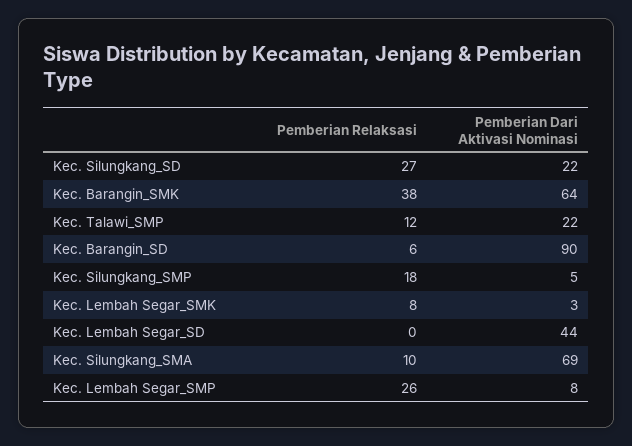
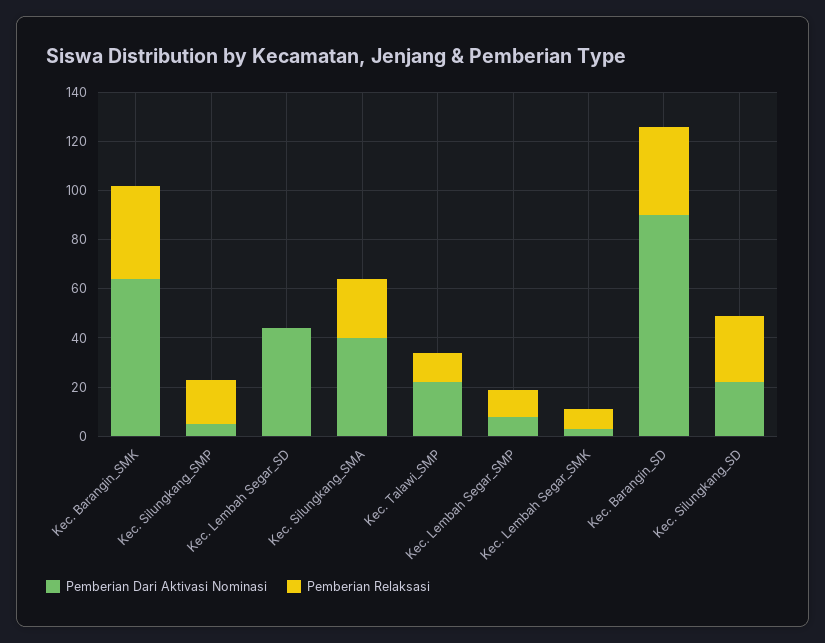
  {
    "Pemberian Relaksasi": {
      "Kec. Silungkang_SD": 27,
      "Kec. Barangin_SMK": 38,
      "Kec. Talawi_SMP": 12,
-     "Kec. Barangin_SD": 6,
+     "Kec. Barangin_SD": 35,
      "Kec. Silungkang_SMP": 18,
      "Kec. Lembah Segar_SMK": 8,
      "Kec. Lembah Segar_SD": 0,
-     "Kec. Silungkang_SMA": 10,
+     "Kec. Silungkang_SMA": 25,
-     "Kec. Lembah Segar_SMP": 26
+     "Kec. Lembah Segar_SMP": 10
    },
    "Pemberian Dari Aktivasi Nominasi": {
      "Kec. Silungkang_SD": 22,
      "Kec. Barangin_SMK": 64,
      "Kec. Talawi_SMP": 22,
      "Kec. Barangin_SD": 90,
      "Kec. Silungkang_SMP": 5,
      "Kec. Lembah Segar_SMK": 3,
      "Kec. Lembah Segar_SD": 44,
-     "Kec. Silungkang_SMA": 69,
+     "Kec. Silungkang_SMA": 40,
      "Kec. Lembah Segar_SMP": 8
    }
  }

